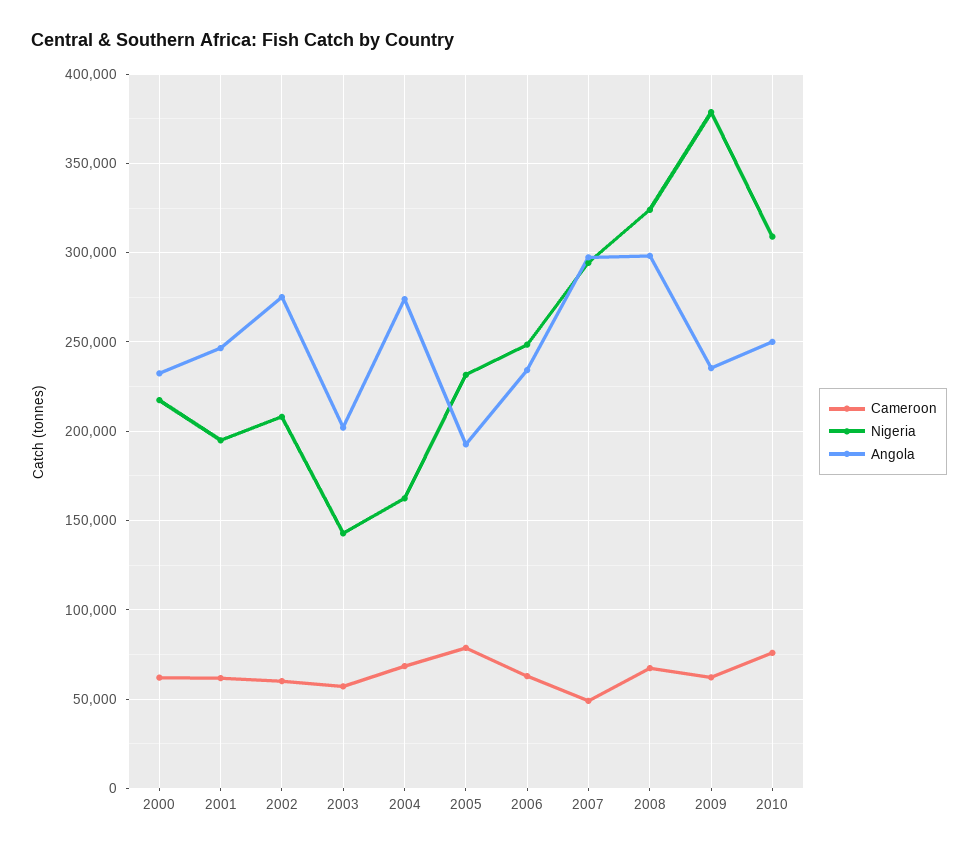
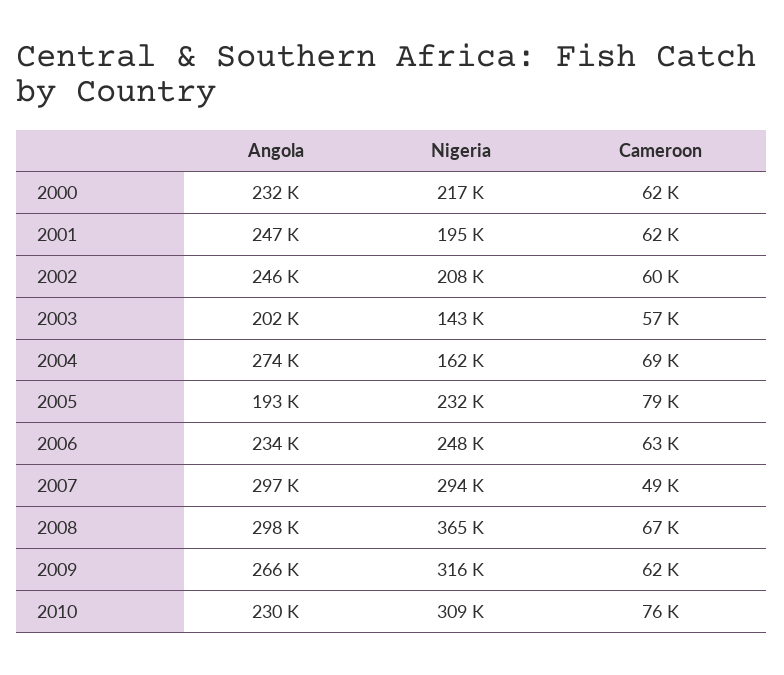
  {
    "Cameroon": {
      "2000": 62000,
      "2001": 62000,
      "2002": 60000,
      "2003": 57000,
      "2004": 69000,
      "2005": 79000,
      "2006": 63000,
      "2007": 49000,
      "2008": 67000,
      "2009": 62000,
      "2010": 76000
    },
    "Nigeria": {
      "2000": 217000,
      "2001": 195000,
      "2002": 208000,
      "2003": 143000,
      "2004": 162000,
      "2005": 232000,
      "2006": 248000,
      "2007": 294000,
-     "2008": 325000,
+     "2008": 365000,
-     "2009": 380000,
+     "2009": 316000,
      "2010": 309000
    },
    "Angola": {
      "2000": 232000,
      "2001": 247000,
-     "2002": 275000,
+     "2002": 246000,
      "2003": 202000,
      "2004": 274000,
      "2005": 193000,
      "2006": 234000,
      "2007": 297000,
      "2008": 298000,
-     "2009": 235000,
+     "2009": 266000,
-     "2010": 250000
+     "2010": 230000
    }
  }

